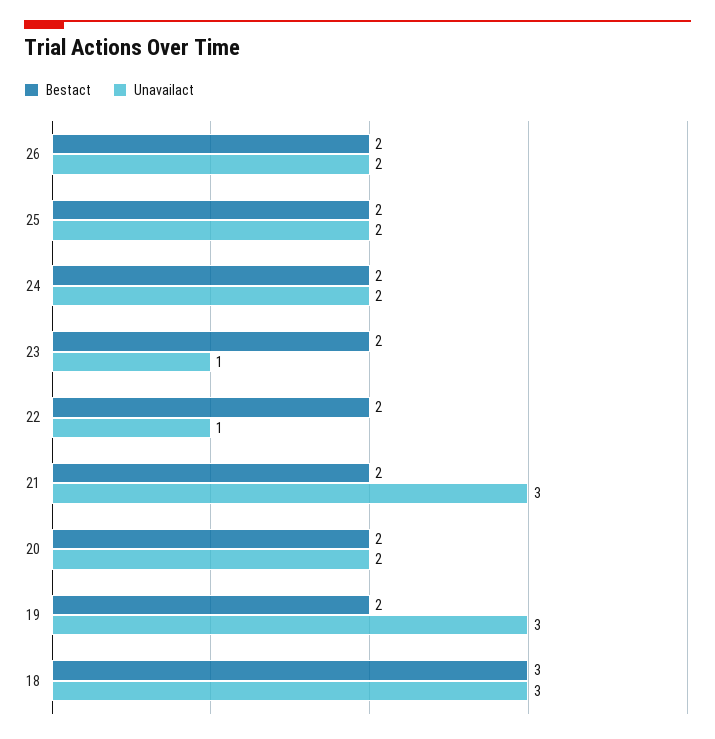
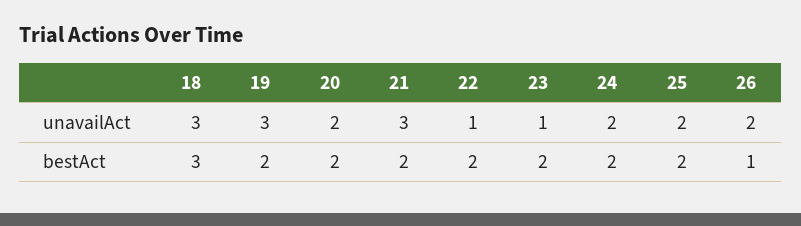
  {
    "Bestact": {
-     "26": 2,
+     "26": 1,
      "25": 2,
      "24": 2,
      "23": 2,
      "22": 2,
      "21": 2,
      "20": 2,
      "19": 2,
      "18": 3
    },
    "Unavailact": {
      "26": 2,
      "25": 2,
      "24": 2,
      "23": 1,
      "22": 1,
      "21": 3,
      "20": 2,
      "19": 3,
      "18": 3
    }
  }

